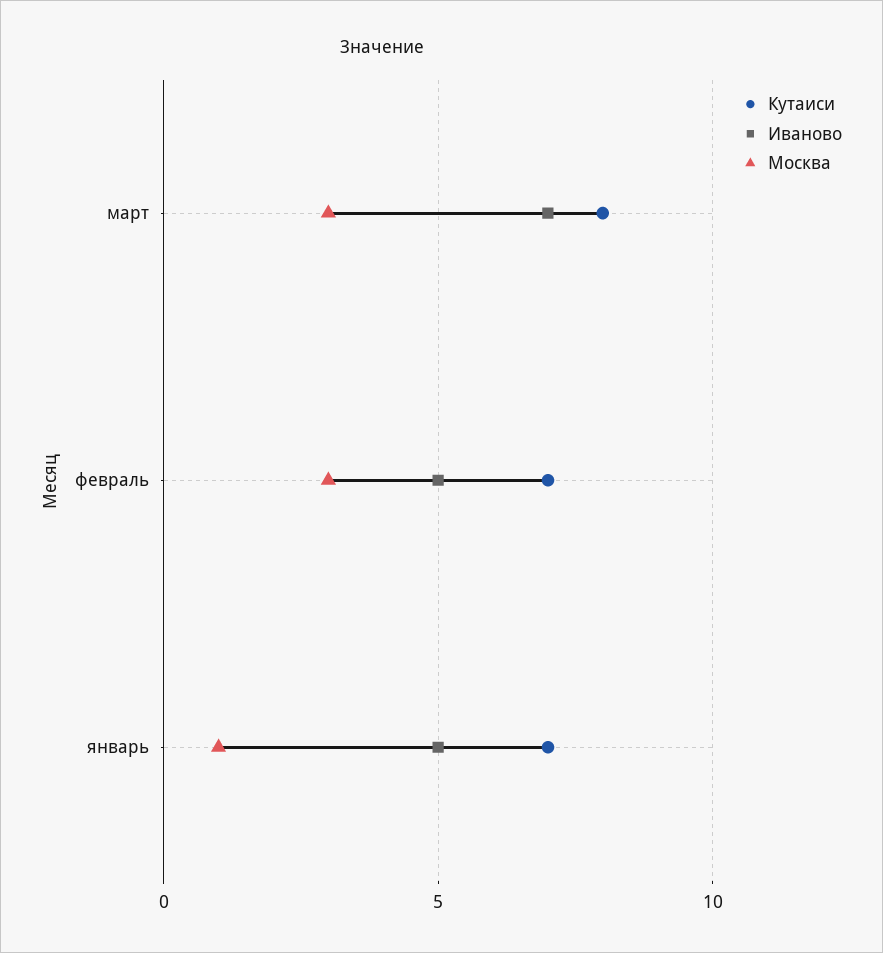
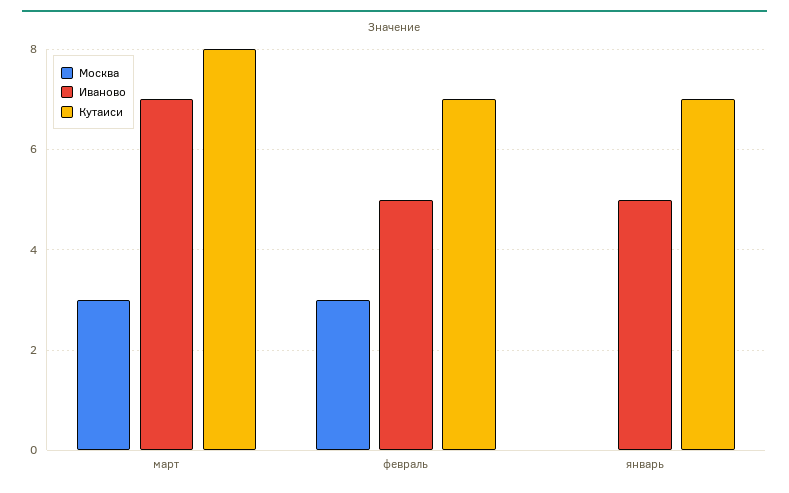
  {
    "Кутаиси": {
      "март": 8,
      "февраль": 7,
      "январь": 7
    },
    "Иваново": {
      "март": 7,
      "февраль": 5,
      "январь": 5
    },
    "Москва": {
      "март": 3,
      "февраль": 3,
-     "январь": 1
+     "январь": 0
    }
  }

